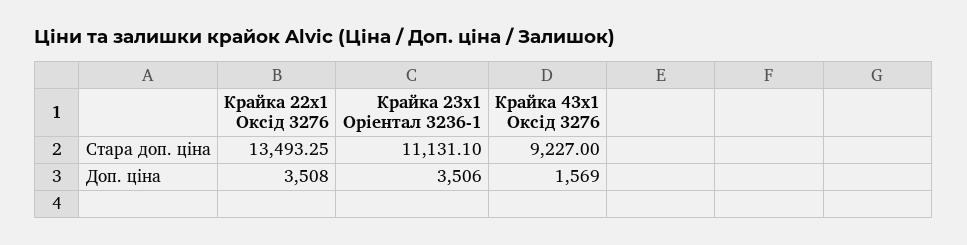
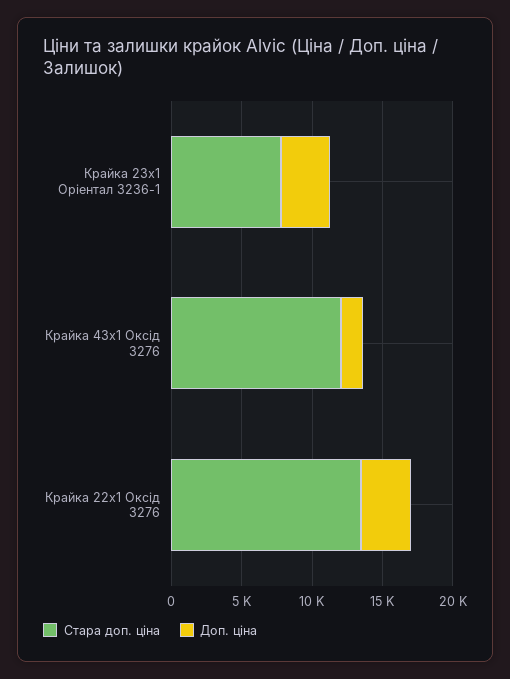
  {
    "Стара доп. ціна": {
      "Крайка 22x1 Оксід 3276": 13493.25,
-     "Крайка 23x1 Oріентал 3236-1": 11131.1,
+     "Крайка 23x1 Oріентал 3236-1": 8000,
-     "Крайка 43x1 Оксід 3276": 9227
+     "Крайка 43x1 Оксід 3276": 12000
    },
    "Доп. ціна": {
      "Крайка 22x1 Оксід 3276": 3508,
      "Крайка 23x1 Oріентал 3236-1": 3506,
      "Крайка 43x1 Оксід 3276": 1569
    }
  }

